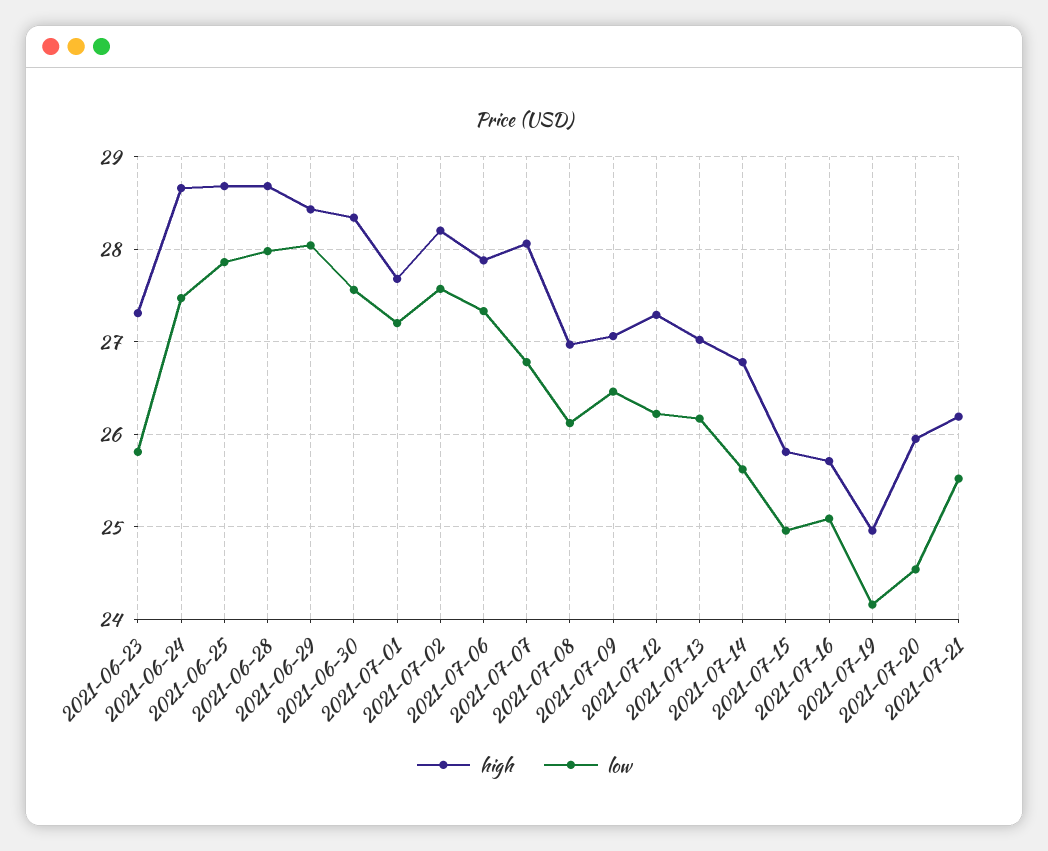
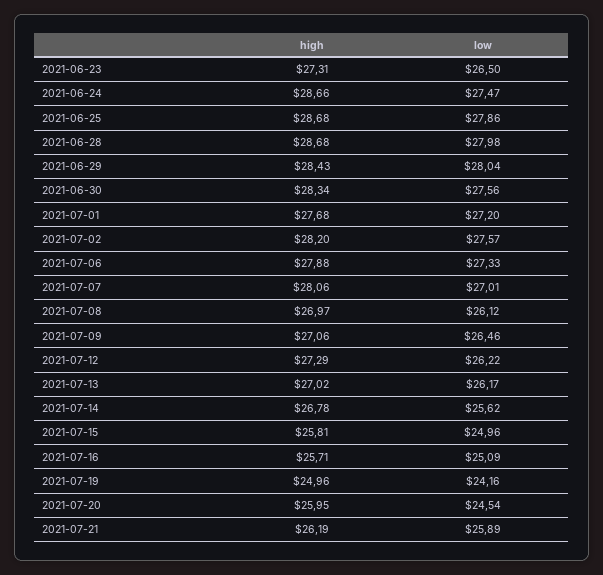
  {
    "high": {
      "2021-06-23": 27.31,
      "2021-06-24": 28.66,
      "2021-06-25": 28.68,
      "2021-06-28": 28.68,
      "2021-06-29": 28.43,
      "2021-06-30": 28.34,
      "2021-07-01": 27.68,
      "2021-07-02": 28.2,
      "2021-07-06": 27.88,
      "2021-07-07": 28.06,
      "2021-07-08": 26.97,
      "2021-07-09": 27.06,
      "2021-07-12": 27.29,
      "2021-07-13": 27.02,
      "2021-07-14": 26.78,
      "2021-07-15": 25.81,
      "2021-07-16": 25.71,
      "2021-07-19": 24.96,
      "2021-07-20": 25.95,
      "2021-07-21": 26.19
    },
    "low": {
-     "2021-06-23": 25.8,
+     "2021-06-23": 26.5,
      "2021-06-24": 27.47,
      "2021-06-25": 27.86,
      "2021-06-28": 27.98,
      "2021-06-29": 28.04,
      "2021-06-30": 27.56,
      "2021-07-01": 27.2,
      "2021-07-02": 27.57,
      "2021-07-06": 27.33,
-     "2021-07-07": 26.8,
+     "2021-07-07": 27.01,
      "2021-07-08": 26.12,
      "2021-07-09": 26.46,
      "2021-07-12": 26.22,
      "2021-07-13": 26.17,
      "2021-07-14": 25.62,
      "2021-07-15": 24.96,
      "2021-07-16": 25.09,
      "2021-07-19": 24.16,
      "2021-07-20": 24.54,
-     "2021-07-21": 25.5
+     "2021-07-21": 25.89
    }
  }

